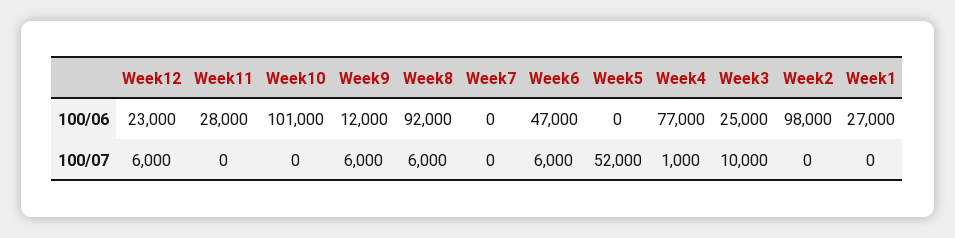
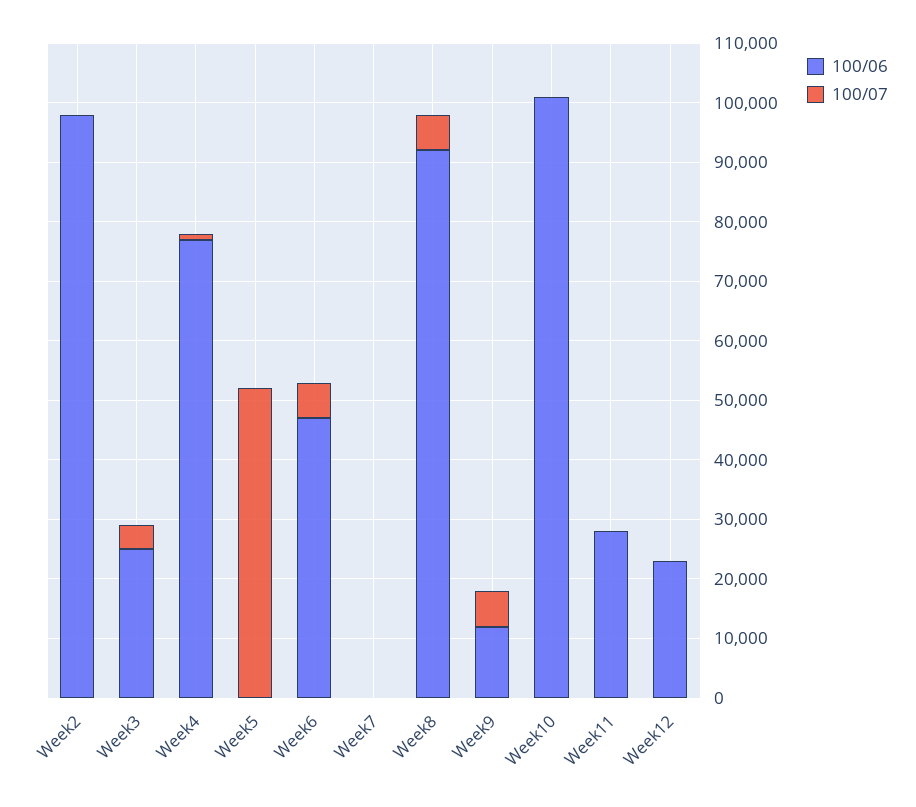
  {
    "100/06": {
      "Week12": 23000,
      "Week11": 28000,
      "Week10": 101000,
      "Week9": 12000,
      "Week8": 92000,
      "Week7": 0,
      "Week6": 47000,
      "Week5": 0,
      "Week4": 77000,
      "Week3": 25000,
-     "Week2": 98000,
+     "Week2": 98000
-     "Week1": 27000
    },
    "100/07": {
-     "Week12": 6000,
+     "Week12": 0,
      "Week11": 0,
      "Week10": 0,
      "Week9": 6000,
      "Week8": 6000,
      "Week7": 0,
      "Week6": 6000,
      "Week5": 52000,
      "Week4": 1000,
-     "Week3": 10000,
+     "Week3": 4000,
-     "Week2": 0,
+     "Week2": 0
-     "Week1": 0
    }
  }

